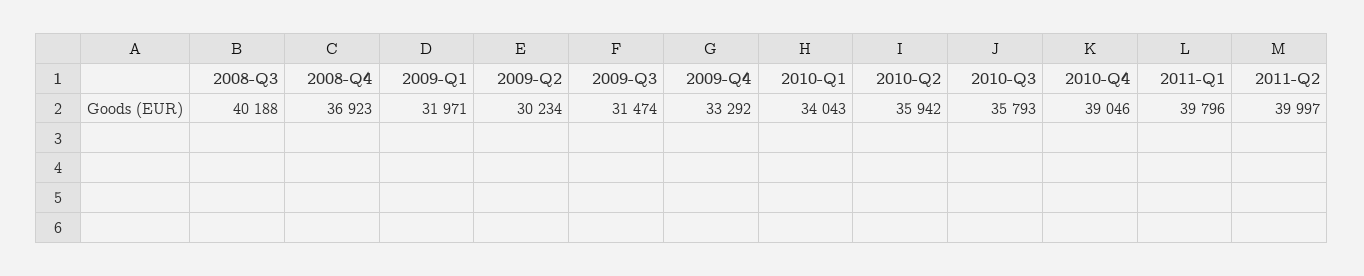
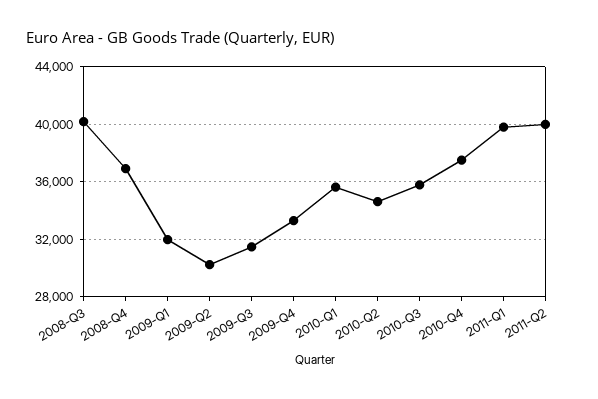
  {
    "2008-Q3": 40188,
    "2008-Q4": 36923,
    "2009-Q1": 31971,
    "2009-Q2": 30234,
    "2009-Q3": 31474,
    "2009-Q4": 33292,
-   "2010-Q1": 34043,
+   "2010-Q1": 35500,
-   "2010-Q2": 35942,
+   "2010-Q2": 34500,
    "2010-Q3": 35793,
-   "2010-Q4": 39046,
+   "2010-Q4": 37500,
    "2011-Q1": 39796,
    "2011-Q2": 39997
  }

